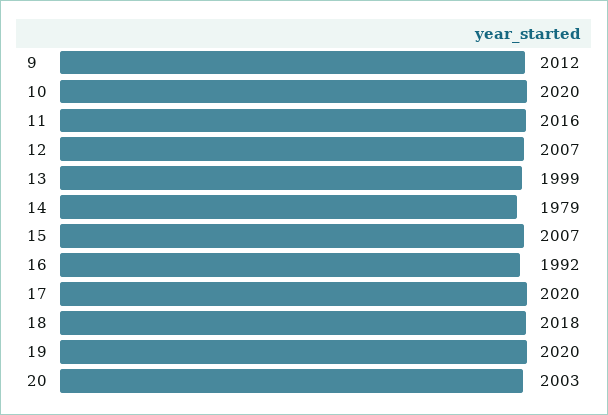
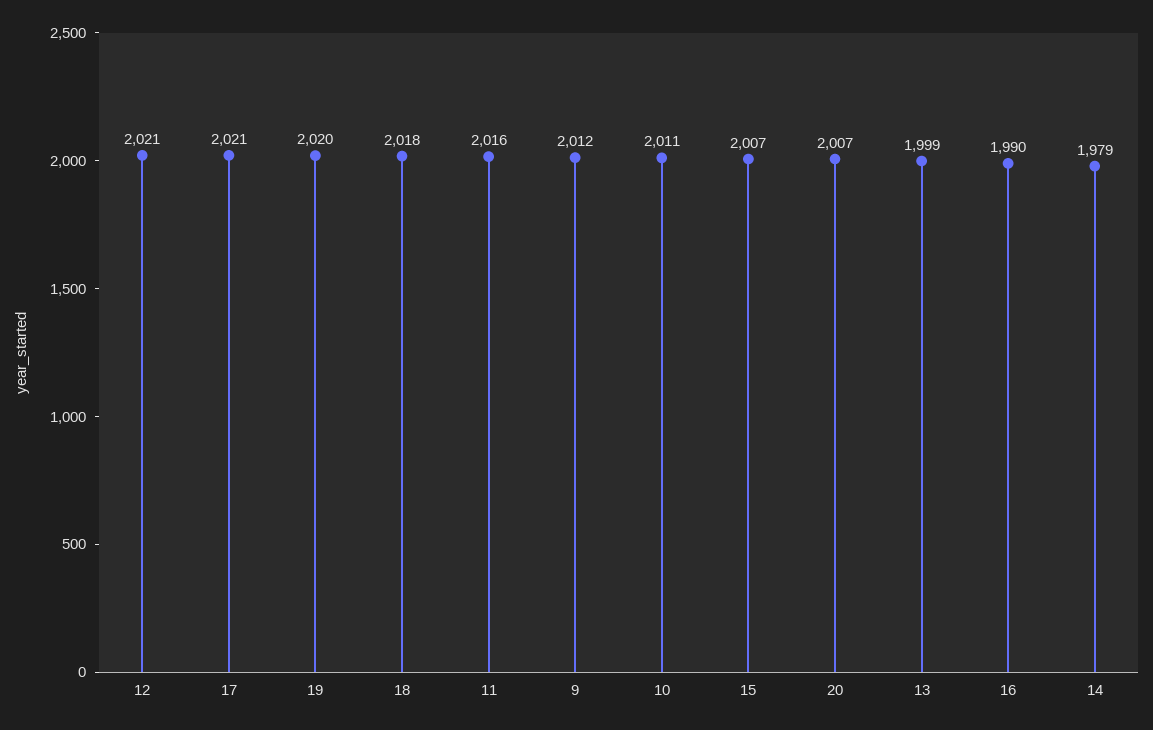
  {
    "9": 2012,
-   "10": 2020,
+   "10": 2011,
    "11": 2016,
-   "12": 2007,
+   "12": 2021,
    "13": 1999,
    "14": 1979,
    "15": 2007,
-   "16": 1992,
+   "16": 1990,
-   "17": 2020,
+   "17": 2021,
    "18": 2018,
    "19": 2020,
-   "20": 2003
+   "20": 2007
  }

